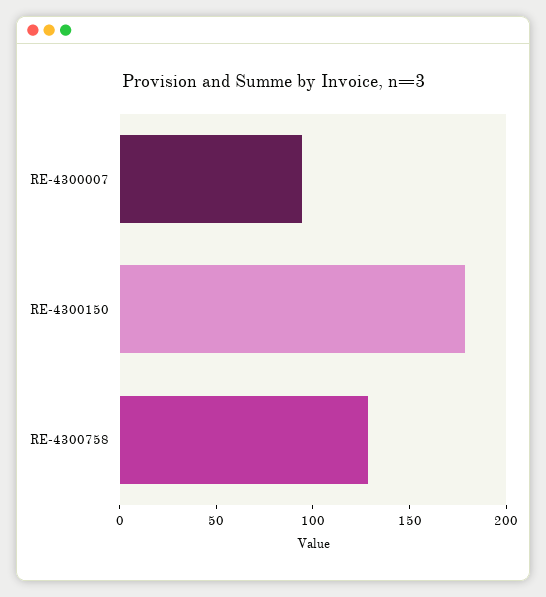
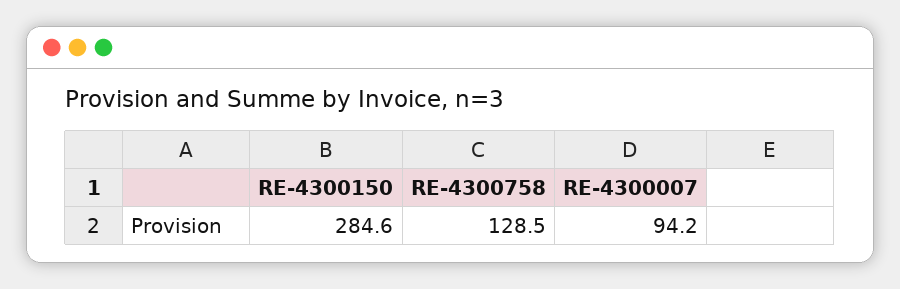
  {
    "RE-4300007": 94.2,
-   "RE-4300150": 180,
+   "RE-4300150": 284.6,
    "RE-4300758": 128.5
  }

